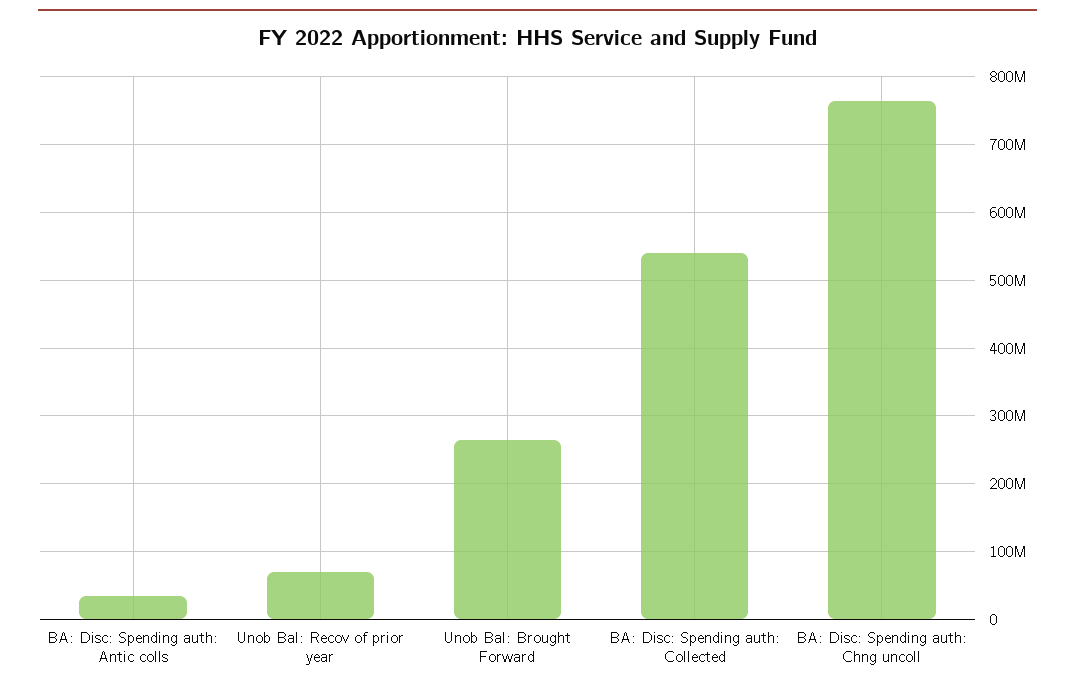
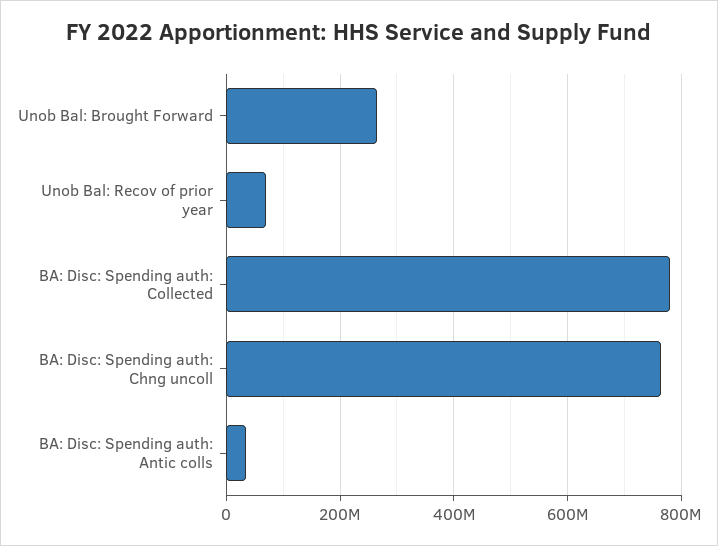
  {
    "BA: Disc: Spending auth: Antic colls": 30000000,
    "Unob Bal: Recov of prior year": 70000000,
    "Unob Bal: Brought Forward": 260000000,
-   "BA: Disc: Spending auth: Collected": 540000000,
+   "BA: Disc: Spending auth: Collected": 780000000,
    "BA: Disc: Spending auth: Chng uncoll": 760000000
  }

